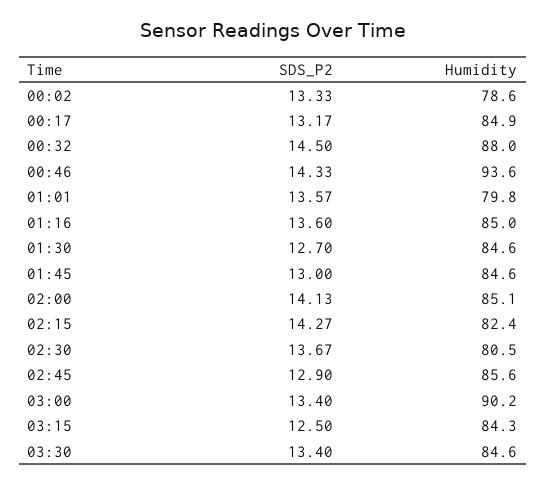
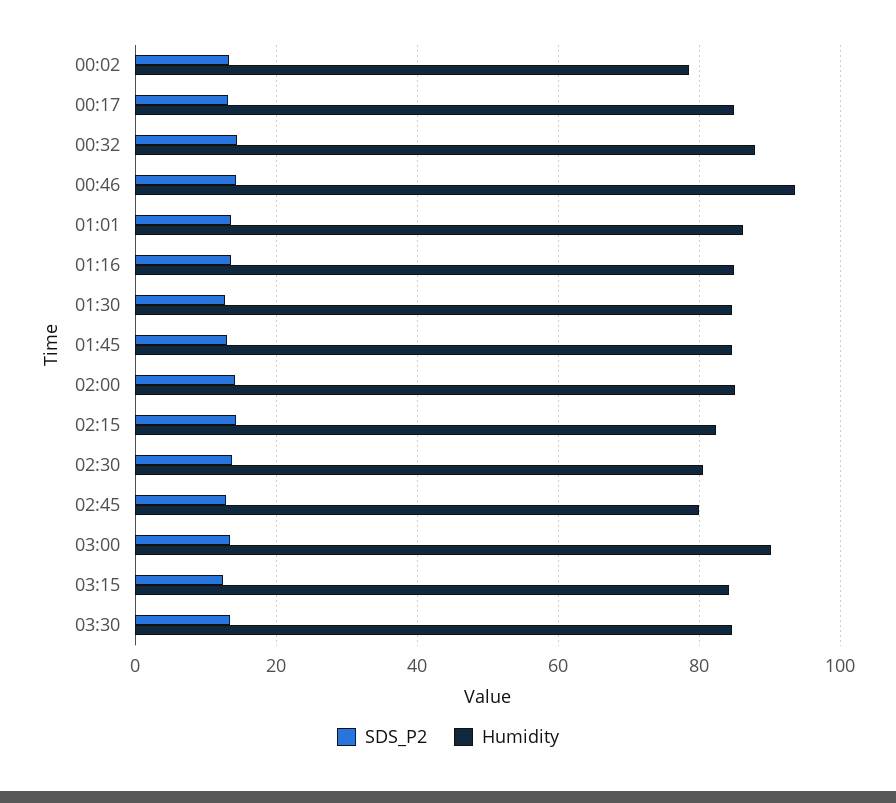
  {
    "SDS_P2": {
      "00:02": 13.33,
      "00:17": 13.17,
      "00:32": 14.5,
      "00:46": 14.33,
      "01:01": 13.57,
      "01:16": 13.6,
      "01:30": 12.7,
      "01:45": 13,
      "02:00": 14.13,
      "02:15": 14.27,
      "02:30": 13.67,
      "02:45": 12.9,
      "03:00": 13.4,
      "03:15": 12.5,
      "03:30": 13.4
    },
    "Humidity": {
      "00:02": 78.6,
      "00:17": 84.9,
      "00:32": 88,
      "00:46": 93.6,
-     "01:01": 79.8,
+     "01:01": 86,
      "01:16": 85,
      "01:30": 84.6,
      "01:45": 84.6,
      "02:00": 85.1,
      "02:15": 82.4,
      "02:30": 80.5,
-     "02:45": 85.6,
+     "02:45": 80,
      "03:00": 90.2,
      "03:15": 84.3,
      "03:30": 84.6
    }
  }

